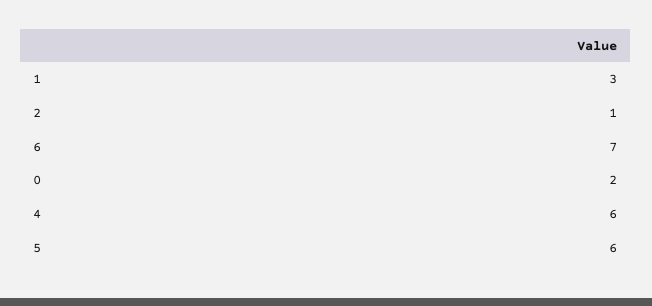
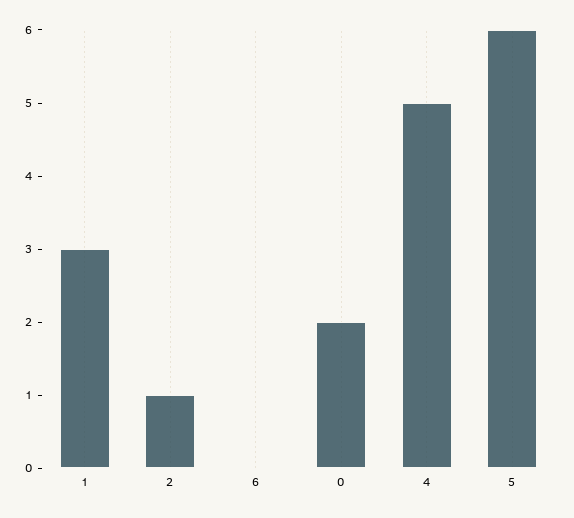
  {
    "1": 3,
    "2": 1,
-   "6": 7,
+   "6": 0,
    "0": 2,
-   "4": 6,
+   "4": 5,
    "5": 6
  }

